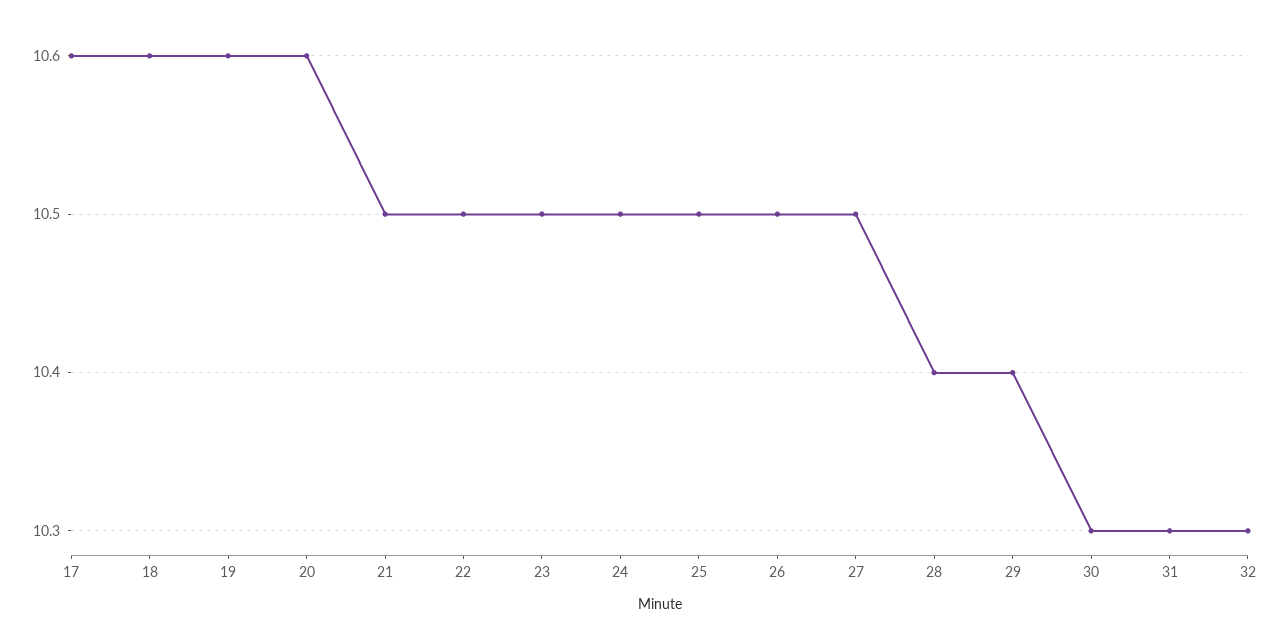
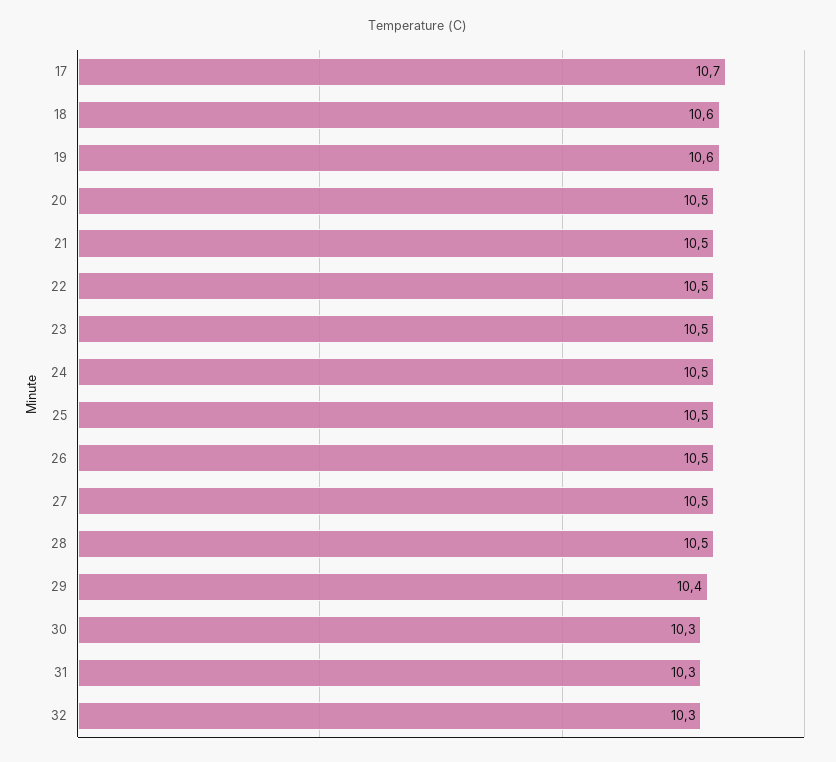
  {
-   "17": 10.6,
+   "17": 10.7,
    "18": 10.6,
    "19": 10.6,
-   "20": 10.6,
+   "20": 10.5,
    "21": 10.5,
    "22": 10.5,
    "23": 10.5,
    "24": 10.5,
    "25": 10.5,
    "26": 10.5,
    "27": 10.5,
-   "28": 10.4,
+   "28": 10.5,
    "29": 10.4,
    "30": 10.3,
    "31": 10.3,
    "32": 10.3
  }

